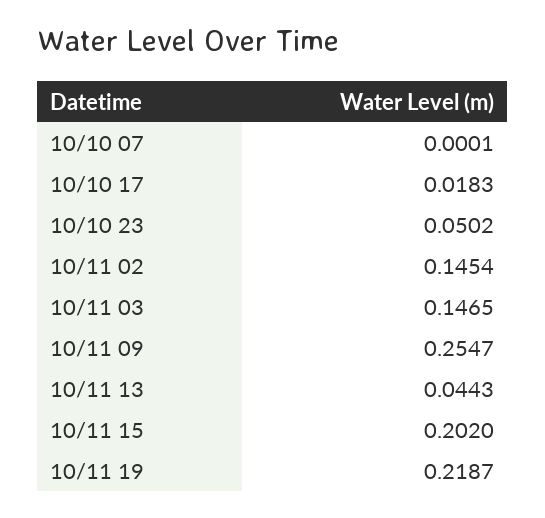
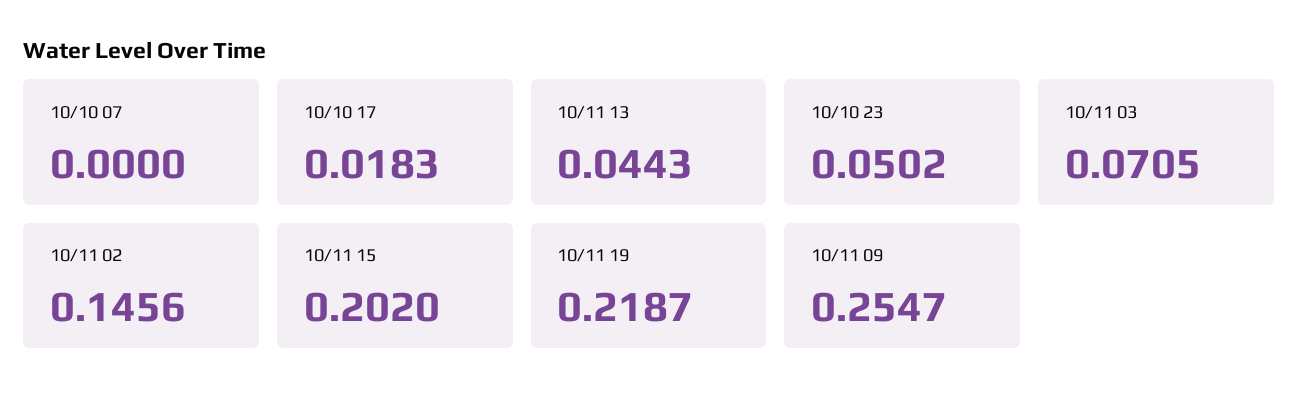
  {
-   "10/10 07": 0.0001,
+   "10/10 07": 0,
    "10/10 17": 0.0183,
    "10/10 23": 0.0502,
-   "10/11 02": 0.1454,
+   "10/11 02": 0.1456,
-   "10/11 03": 0.1465,
+   "10/11 03": 0.0705,
    "10/11 09": 0.2547,
    "10/11 13": 0.0443,
    "10/11 15": 0.202,
    "10/11 19": 0.2187
  }

